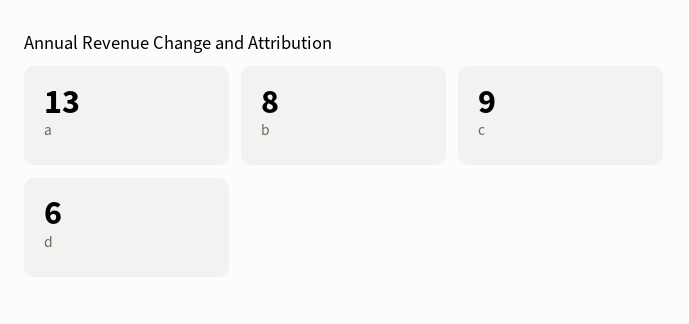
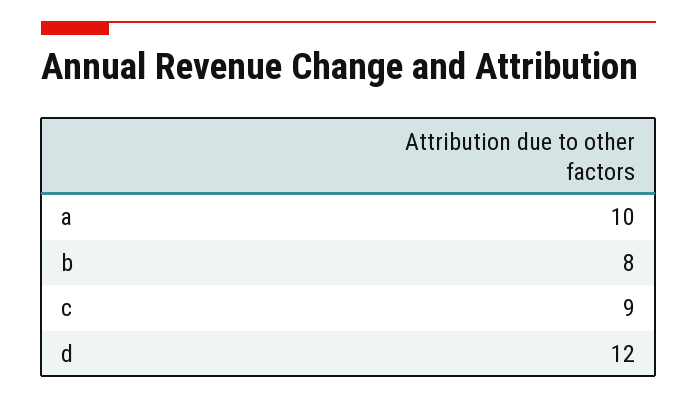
  {
-   "a": 13,
+   "a": 10,
    "b": 8,
    "c": 9,
-   "d": 6
+   "d": 12
  }

